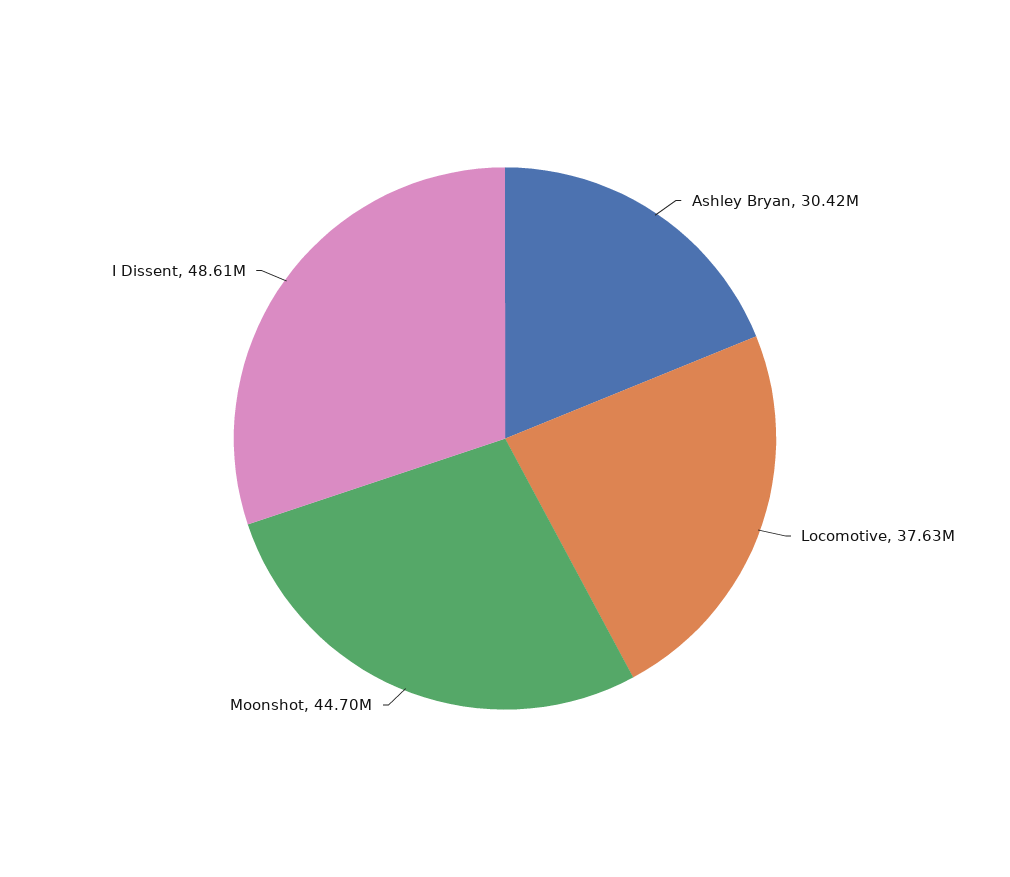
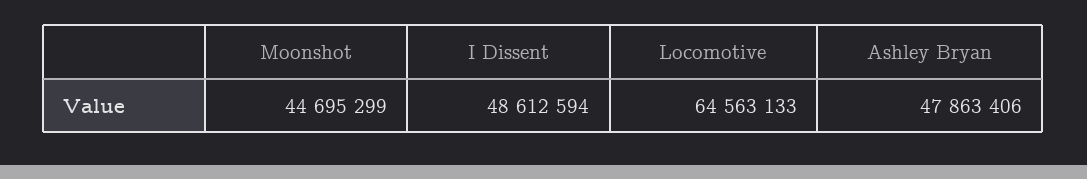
  {
-   "Ashley Bryan": 30420000,
+   "Ashley Bryan": 47863406,
-   "Locomotive": 37630000,
+   "Locomotive": 64563133,
    "Moonshot": 44695299,
    "I Dissent": 48612594
  }

